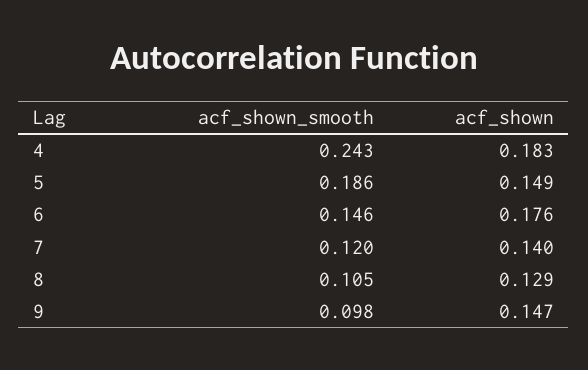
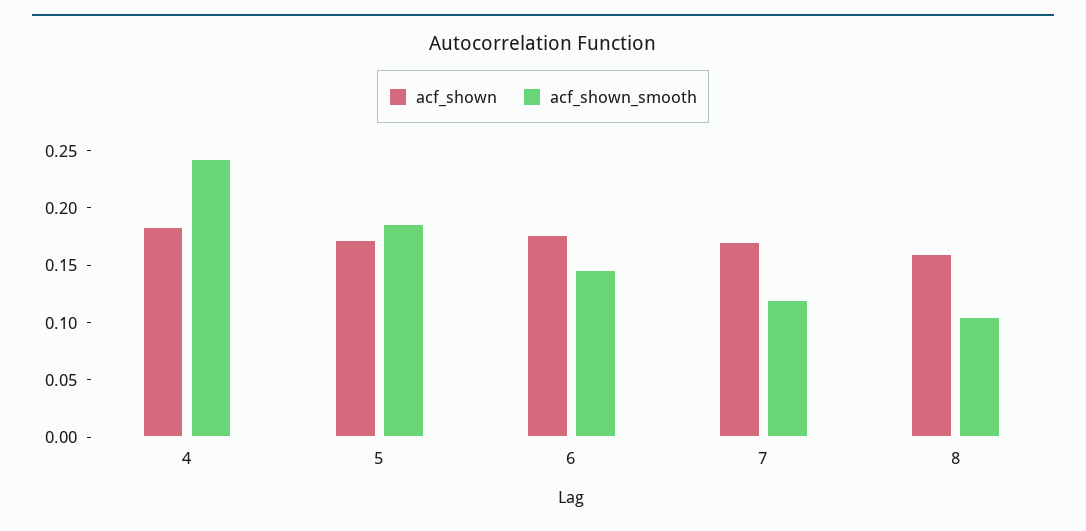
  {
    "acf_shown_smooth": {
      "4": 0.243,
      "5": 0.186,
      "6": 0.146,
      "7": 0.12,
-     "8": 0.105,
+     "8": 0.105
-     "9": 0.098
    },
    "acf_shown": {
      "4": 0.183,
-     "5": 0.149,
+     "5": 0.17,
      "6": 0.176,
-     "7": 0.14,
+     "7": 0.17,
-     "8": 0.129,
+     "8": 0.16
-     "9": 0.147
    }
  }

